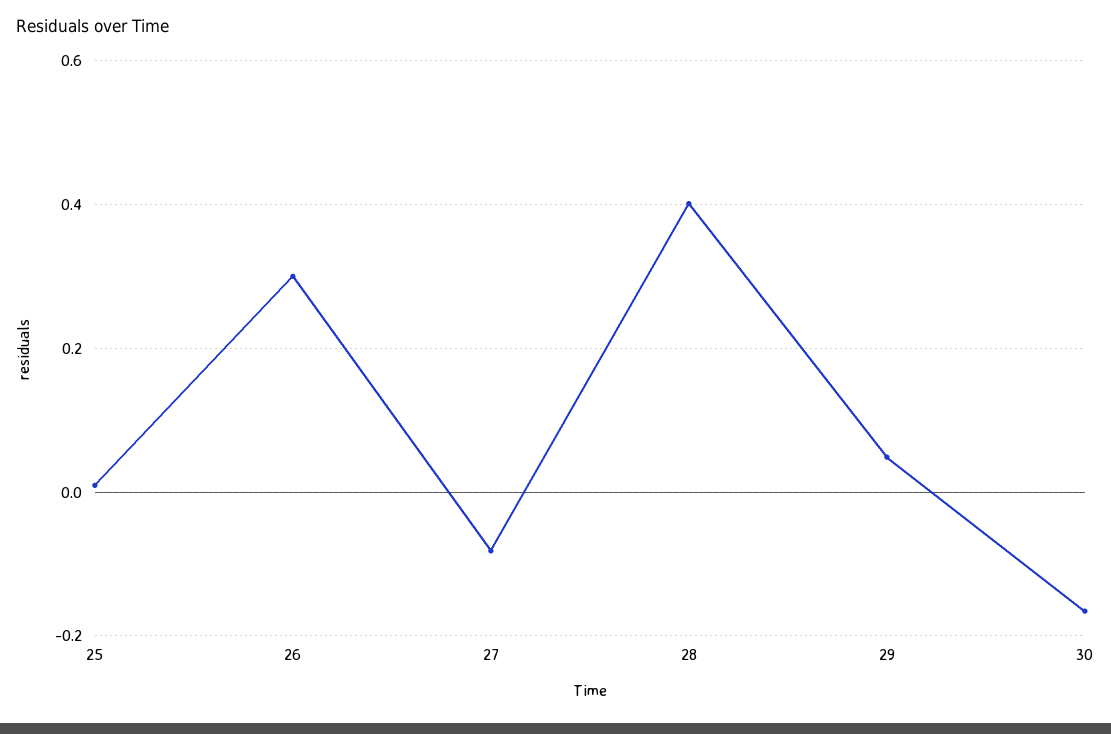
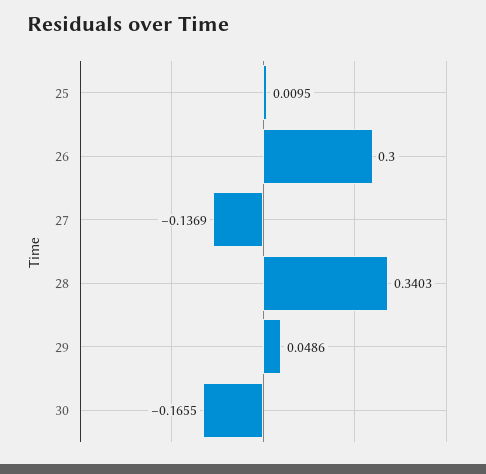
  {
    "25": 0.0095,
    "26": 0.3,
-   "27": -0.08,
+   "27": -0.1369,
-   "28": 0.4,
+   "28": 0.3403,
    "29": 0.0486,
    "30": -0.1655
  }

